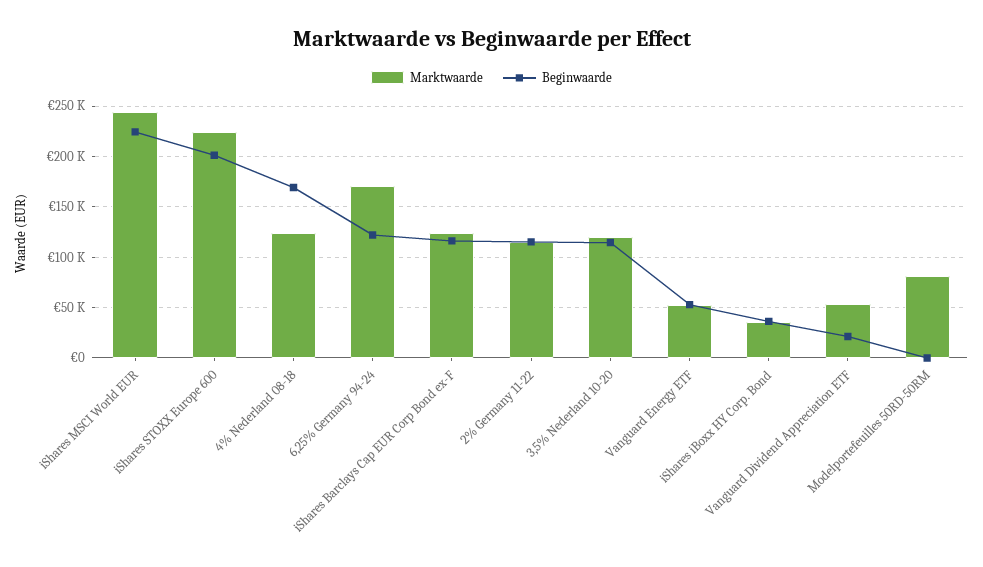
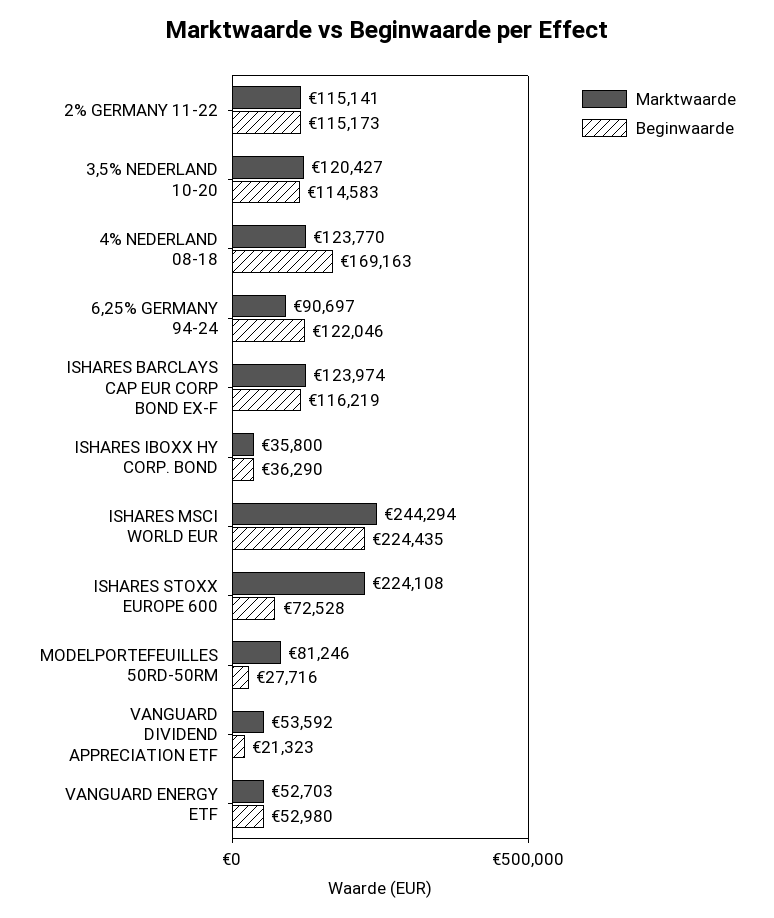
  {
    "Marktwaarde": {
      "iShares MSCI World EUR": 244294,
      "iShares STOXX Europe 600": 224108,
      "4% Nederland 08-18": 123770,
-     "6,25% Germany 94-24": 170000,
+     "6,25% Germany 94-24": 90697,
      "iShares Barclays Cap EUR Corp Bond ex-F": 123974,
      "2% Germany 11-22": 115141,
      "3,5% Nederland 10-20": 120427,
      "Vanguard Energy ETF": 52703,
      "iShares iBoxx HY Corp. Bond": 35800,
      "Vanguard Dividend Appreciation ETF": 53592,
      "Modelportefeuilles 50RD-50RM": 81246
    },
    "Beginwaarde": {
      "iShares MSCI World EUR": 224435,
-     "iShares STOXX Europe 600": 200000,
+     "iShares STOXX Europe 600": 72528,
      "4% Nederland 08-18": 169163,
      "6,25% Germany 94-24": 122046,
      "iShares Barclays Cap EUR Corp Bond ex-F": 116219,
      "2% Germany 11-22": 115173,
      "3,5% Nederland 10-20": 114583,
      "Vanguard Energy ETF": 52980,
      "iShares iBoxx HY Corp. Bond": 36290,
      "Vanguard Dividend Appreciation ETF": 21323,
-     "Modelportefeuilles 50RD-50RM": 0
+     "Modelportefeuilles 50RD-50RM": 27716
    }
  }

